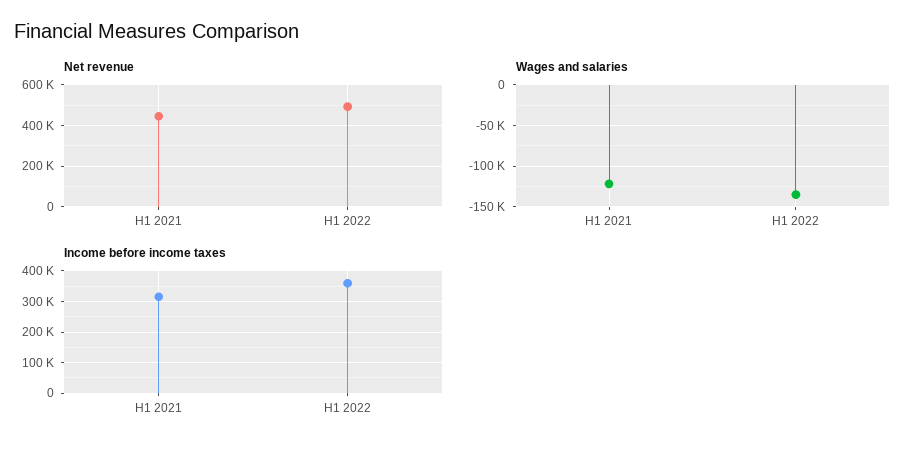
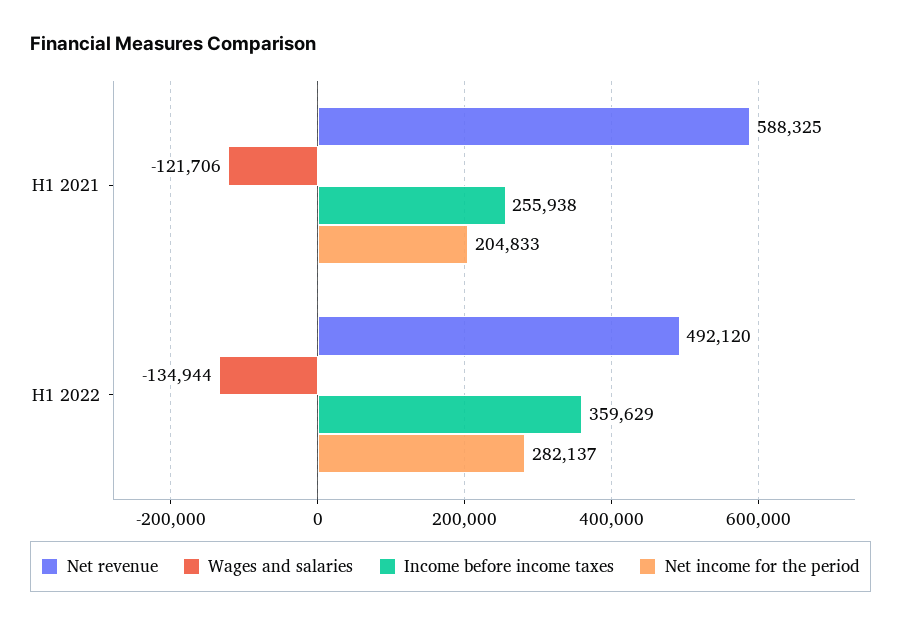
  {
    "Net revenue": {
-     "H1 2021": 450000,
+     "H1 2021": 588325,
      "H1 2022": 492120
    },
    "Wages and salaries": {
      "H1 2021": -121706,
      "H1 2022": -134944
    },
    "Income before income taxes": {
-     "H1 2021": 320000,
+     "H1 2021": 255938,
      "H1 2022": 359629
-   }
+   },
+   "Net income for the period": {
+     "H1 2021": 204833,
+     "H1 2022": 282137
+   }
  }

